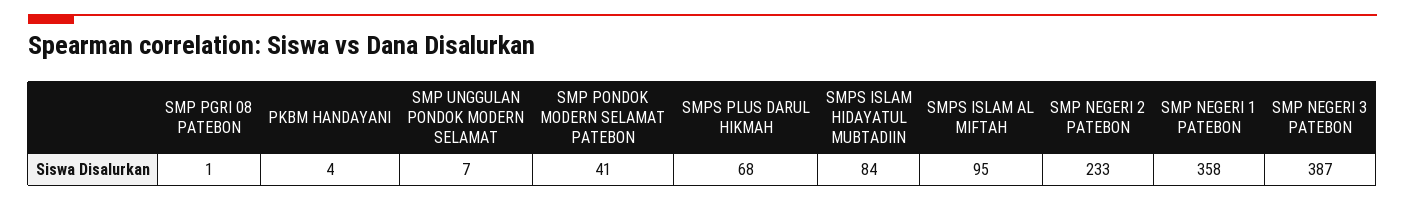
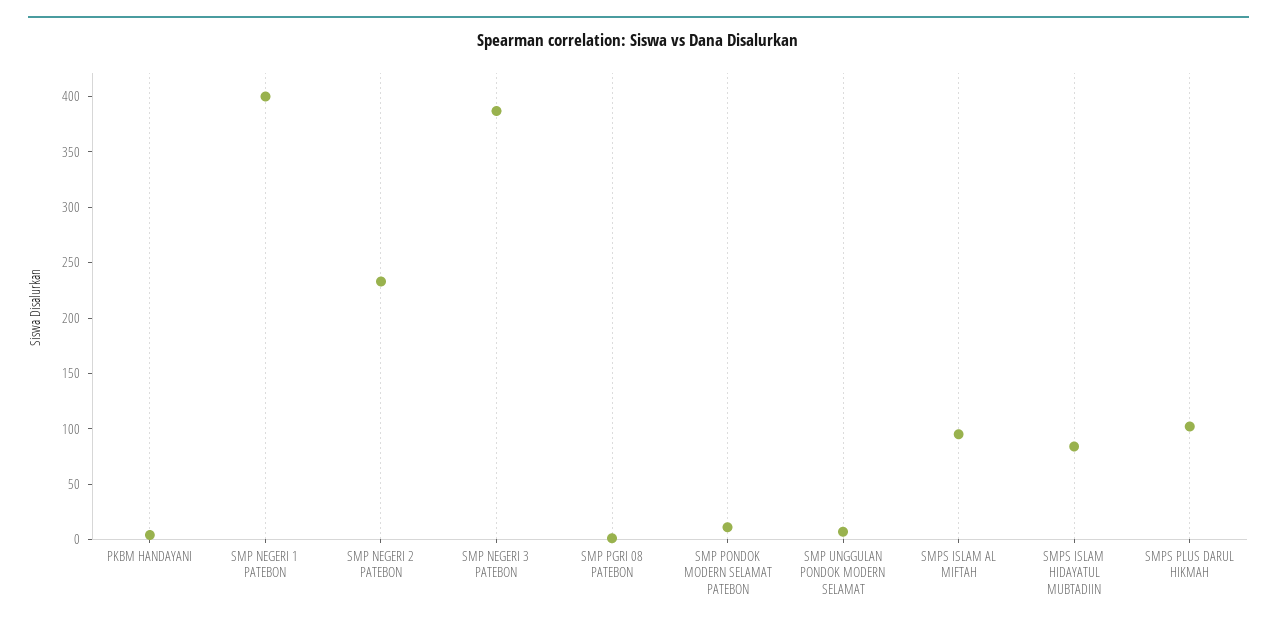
  {
    "SMP PGRI 08 PATEBON": 1,
    "PKBM HANDAYANI": 4,
    "SMP UNGGULAN PONDOK MODERN SELAMAT": 7,
-   "SMP PONDOK MODERN SELAMAT PATEBON": 41,
+   "SMP PONDOK MODERN SELAMAT PATEBON": 10,
-   "SMPS PLUS DARUL HIKMAH": 68,
+   "SMPS PLUS DARUL HIKMAH": 100,
    "SMPS ISLAM HIDAYATUL MUBTADIIN": 84,
    "SMPS ISLAM AL MIFTAH": 95,
    "SMP NEGERI 2 PATEBON": 233,
-   "SMP NEGERI 1 PATEBON": 358,
+   "SMP NEGERI 1 PATEBON": 400,
    "SMP NEGERI 3 PATEBON": 387
  }

